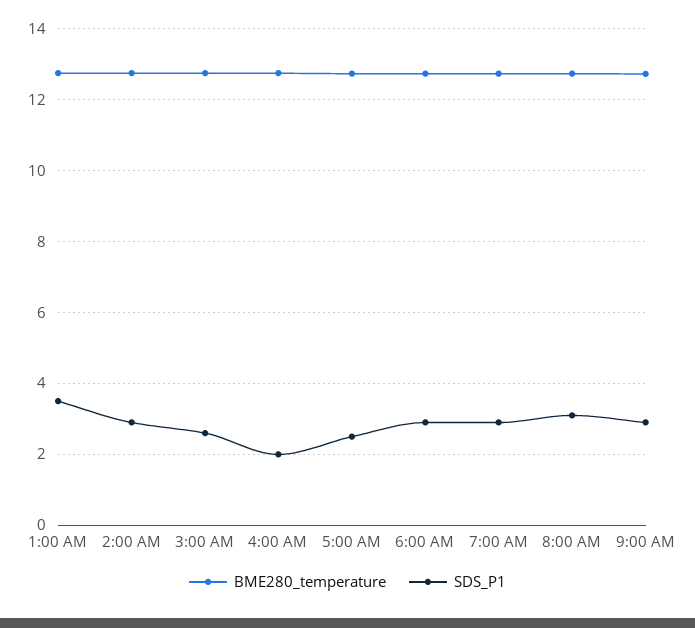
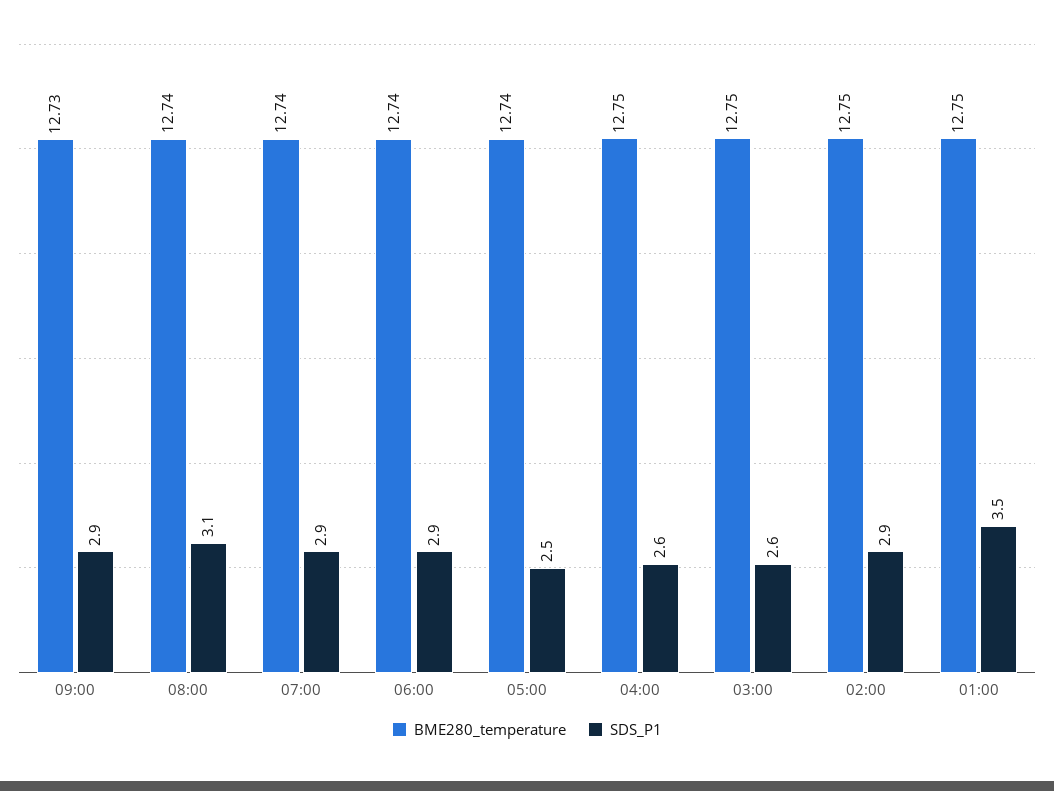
  {
    "BME280_temperature": {
      "1:00 AM": 12.75,
      "2:00 AM": 12.75,
      "3:00 AM": 12.75,
      "4:00 AM": 12.75,
      "5:00 AM": 12.74,
      "6:00 AM": 12.74,
      "7:00 AM": 12.74,
      "8:00 AM": 12.74,
      "9:00 AM": 12.73
    },
    "SDS_P1": {
      "1:00 AM": 3.5,
      "2:00 AM": 2.9,
      "3:00 AM": 2.6,
-     "4:00 AM": 2,
+     "4:00 AM": 2.6,
      "5:00 AM": 2.5,
      "6:00 AM": 2.9,
      "7:00 AM": 2.9,
      "8:00 AM": 3.1,
      "9:00 AM": 2.9
    }
  }

